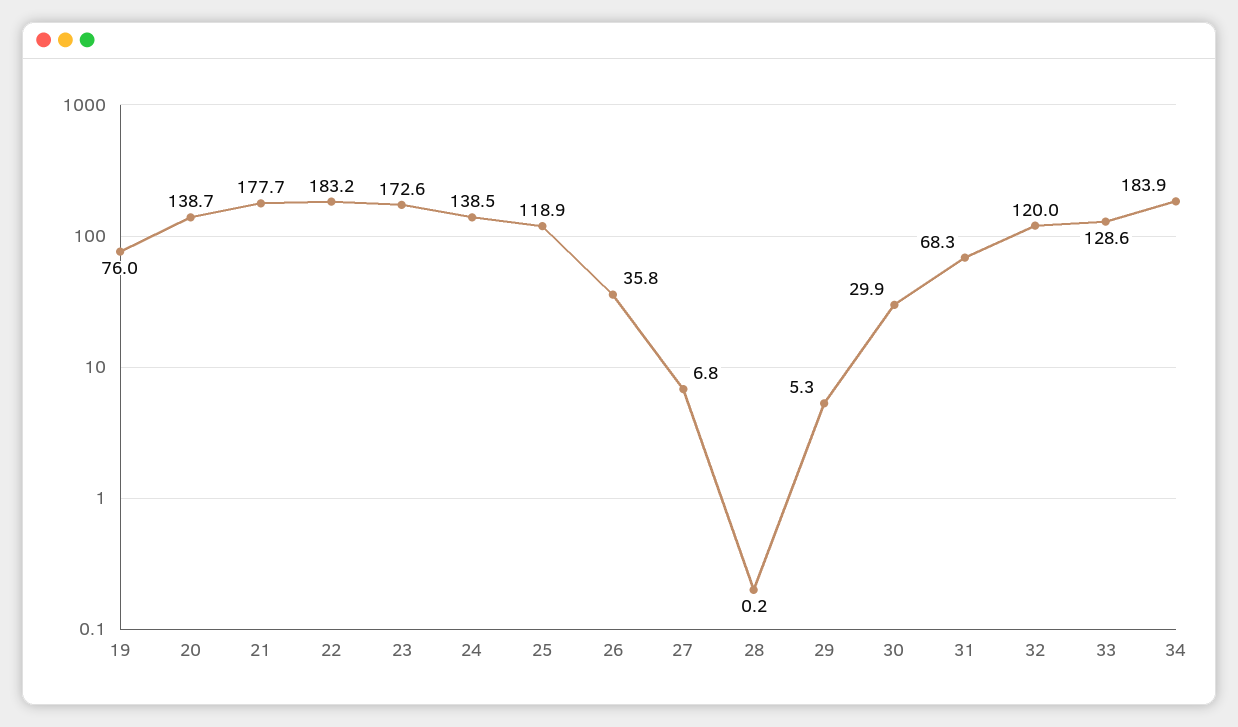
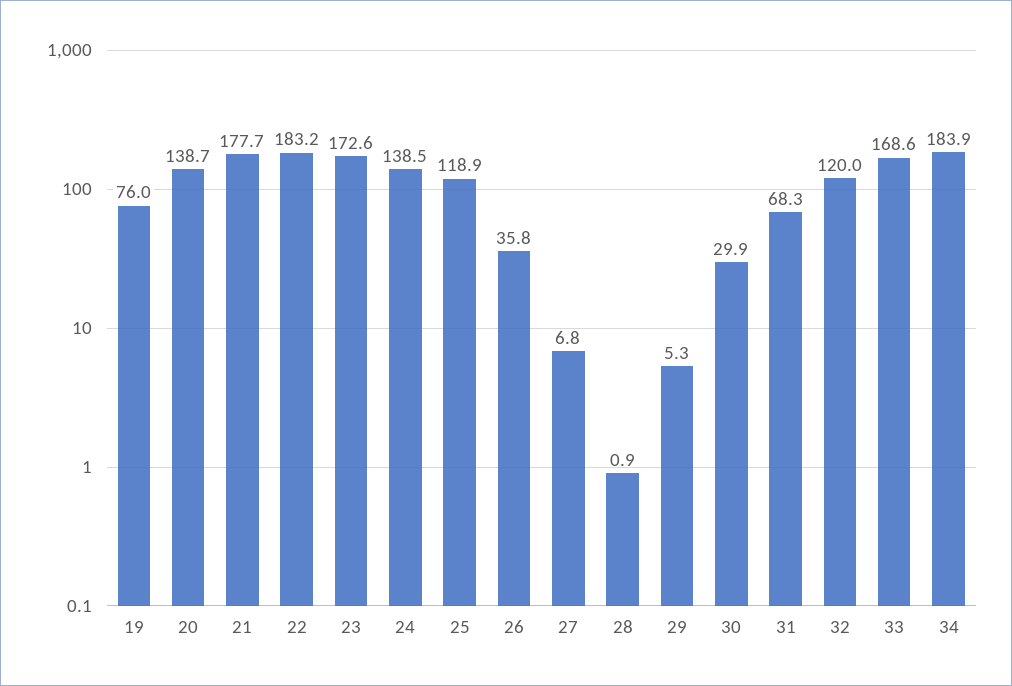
  {
    "19": 76,
    "20": 138.7,
    "21": 177.7,
    "22": 183.2,
    "23": 172.6,
    "24": 138.5,
    "25": 118.9,
    "26": 35.8,
    "27": 6.8,
-   "28": 0.2,
+   "28": 0.9,
    "29": 5.3,
    "30": 29.9,
    "31": 68.3,
    "32": 120,
-   "33": 128.6,
+   "33": 168.6,
    "34": 183.9
  }

